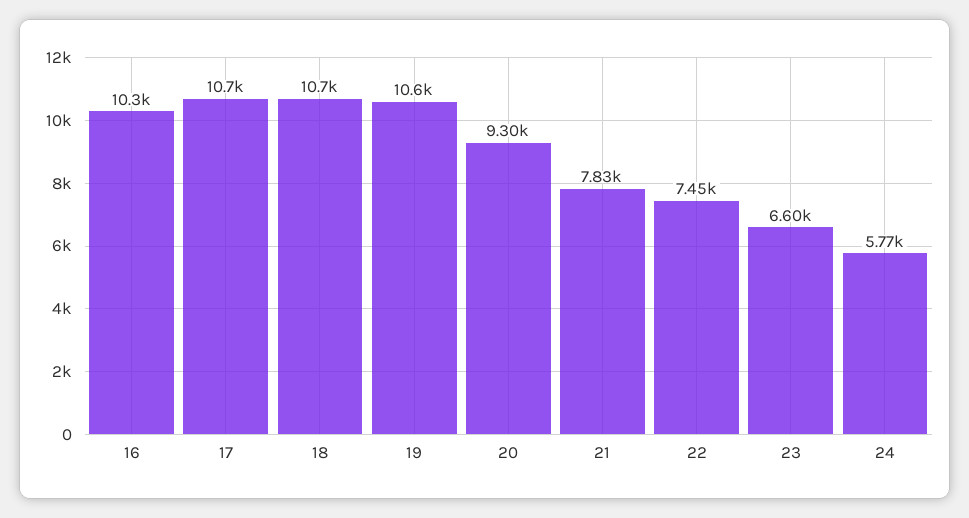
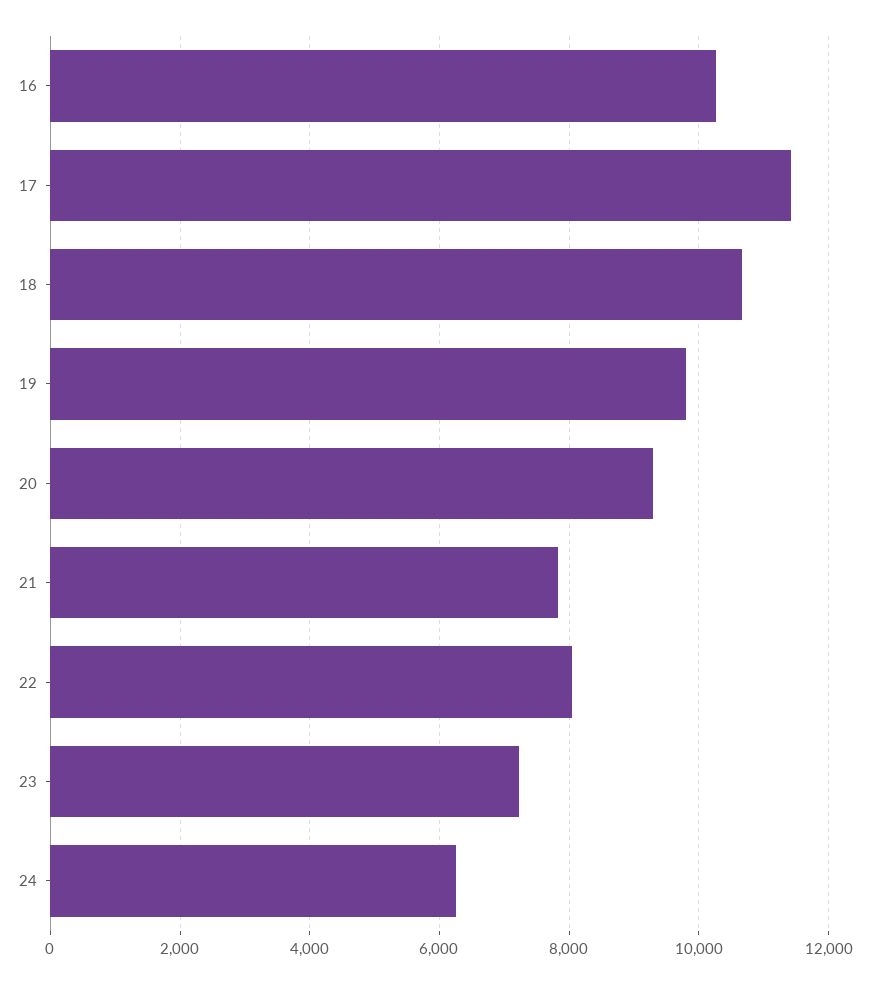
  {
    "16": 10300,
-   "17": 10700,
+   "17": 11400,
    "18": 10700,
-   "19": 10600,
+   "19": 9800,
    "20": 9300,
    "21": 7830,
-   "22": 7450,
+   "22": 8000,
-   "23": 6600,
+   "23": 7200,
-   "24": 5770
+   "24": 6200
  }

